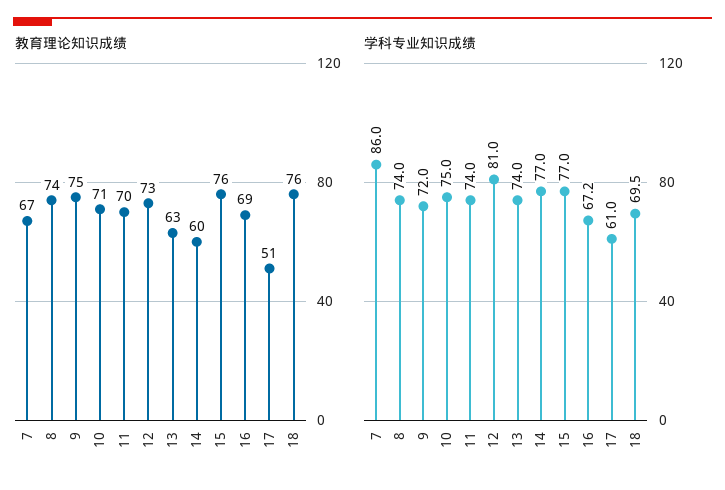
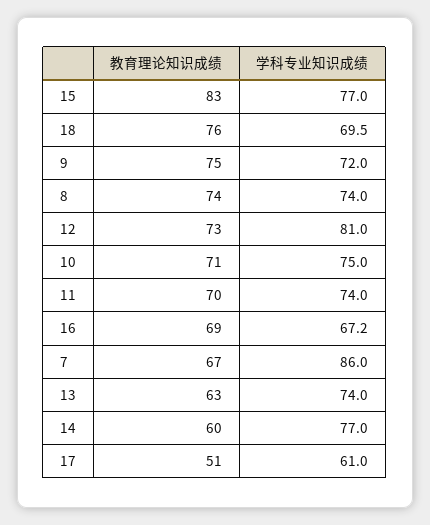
  {
    "教育理论知识成绩": {
      "7": 67,
      "8": 74,
      "9": 75,
      "10": 71,
      "11": 70,
      "12": 73,
      "13": 63,
      "14": 60,
-     "15": 76,
+     "15": 83,
      "16": 69,
      "17": 51,
      "18": 76
    },
    "学科专业知识成绩": {
      "7": 86,
      "8": 74,
      "9": 72,
      "10": 75,
      "11": 74,
      "12": 81,
      "13": 74,
      "14": 77,
      "15": 77,
      "16": 67.2,
      "17": 61,
      "18": 69.5
    }
  }

